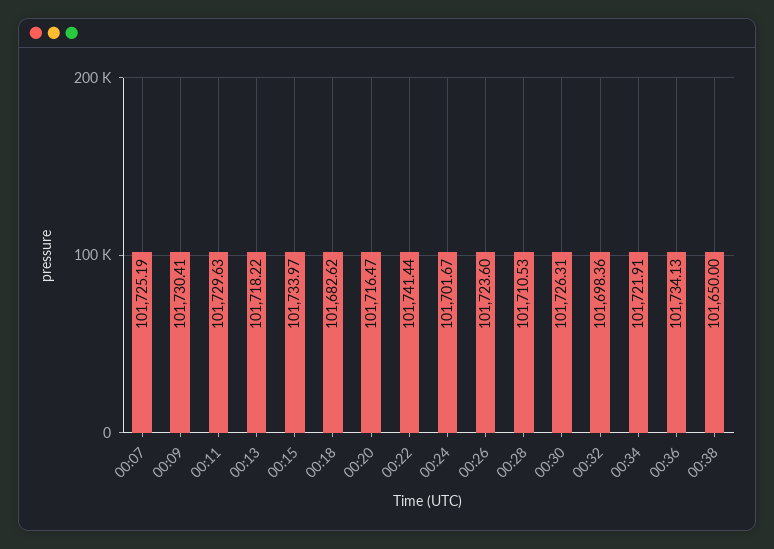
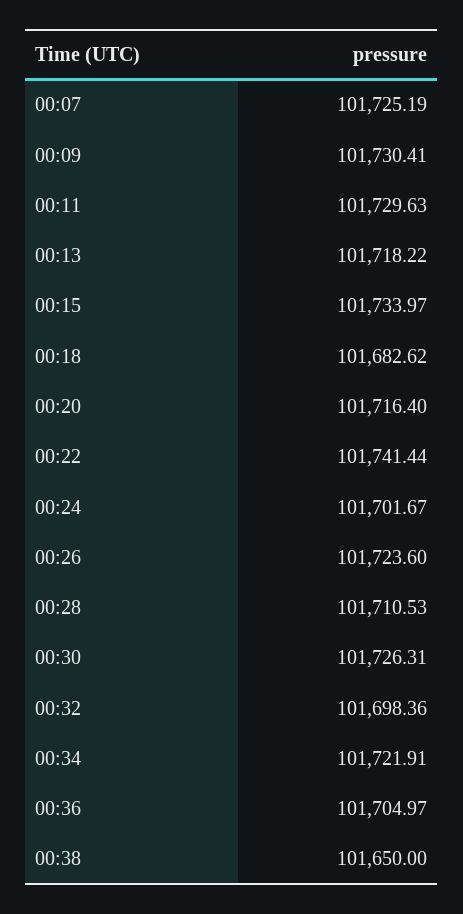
  {
    "00:07": 101725.19,
    "00:09": 101730.41,
    "00:11": 101729.63,
    "00:13": 101718.22,
    "00:15": 101733.97,
    "00:18": 101682.62,
-   "00:20": 101716.47,
+   "00:20": 101716.4,
    "00:22": 101741.44,
    "00:24": 101701.67,
    "00:26": 101723.6,
    "00:28": 101710.53,
    "00:30": 101726.31,
    "00:32": 101698.36,
    "00:34": 101721.91,
-   "00:36": 101734.13,
+   "00:36": 101704.97,
    "00:38": 101650
  }

